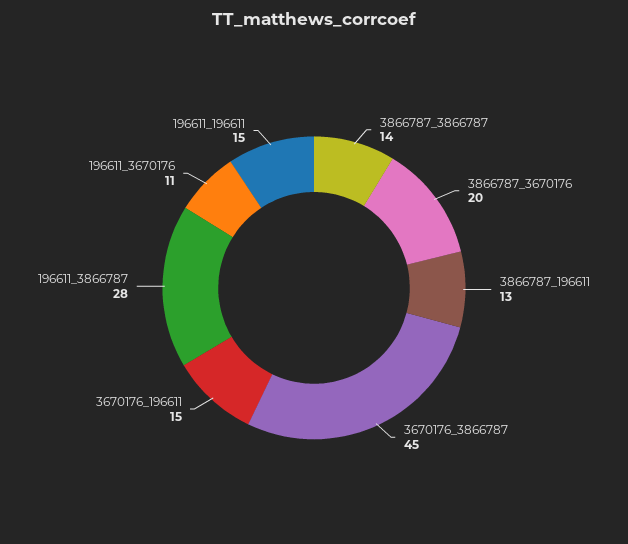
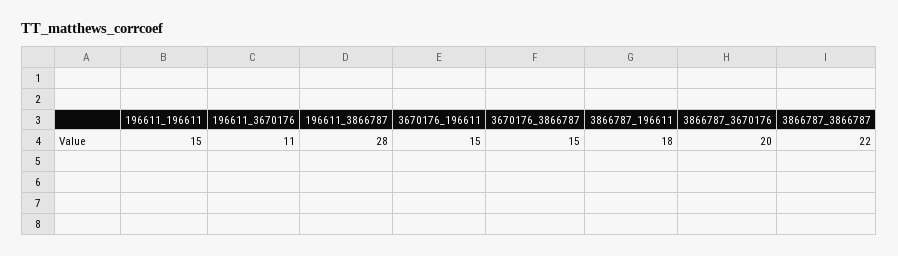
  {
-   "3866787_3866787": 14,
+   "3866787_3866787": 22,
    "3866787_3670176": 20,
-   "3866787_196611": 13,
+   "3866787_196611": 18,
-   "3670176_3866787": 45,
+   "3670176_3866787": 15,
    "3670176_196611": 15,
    "196611_3866787": 28,
    "196611_3670176": 11,
    "196611_196611": 15
  }

